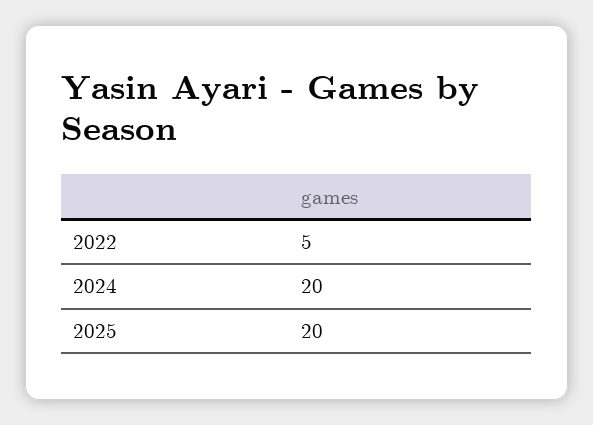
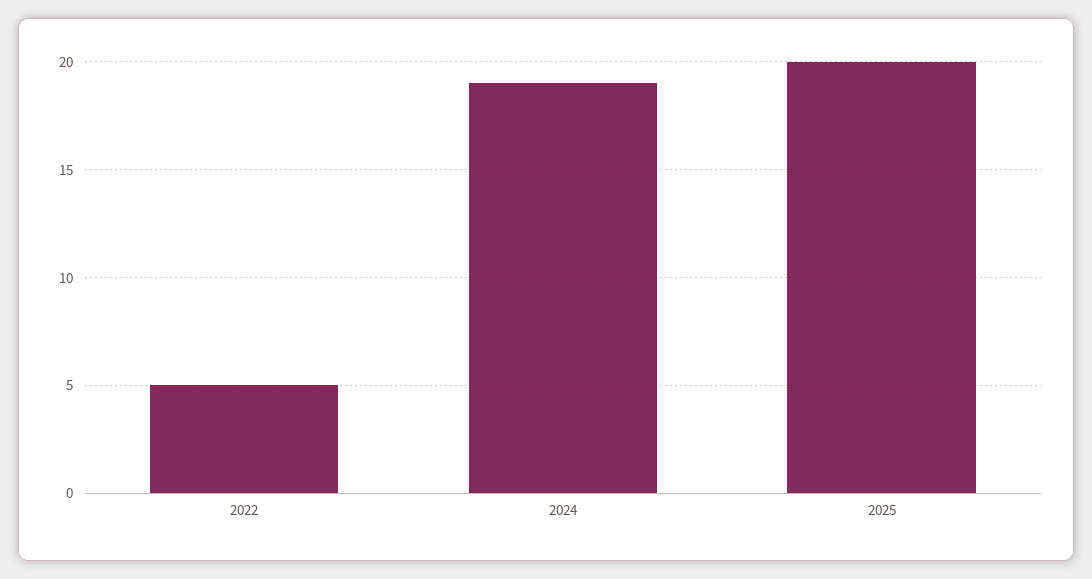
  {
    "2022": 5,
-   "2024": 20,
+   "2024": 19,
    "2025": 20
  }

